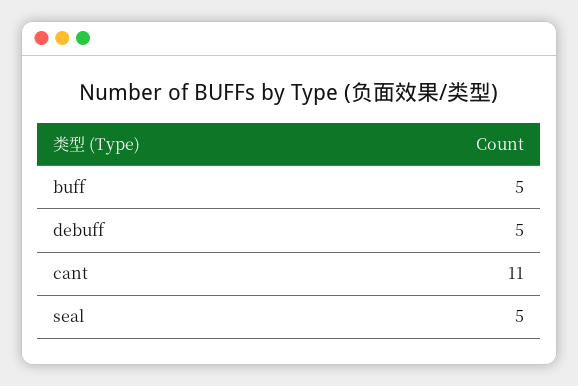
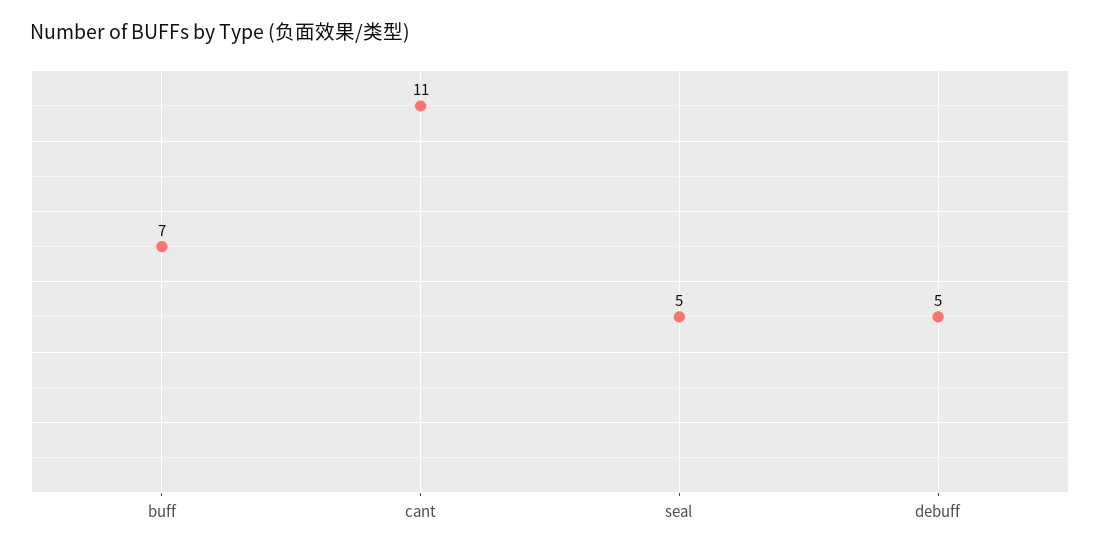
  {
-   "buff": 5,
+   "buff": 7,
    "debuff": 5,
    "cant": 11,
    "seal": 5
  }

